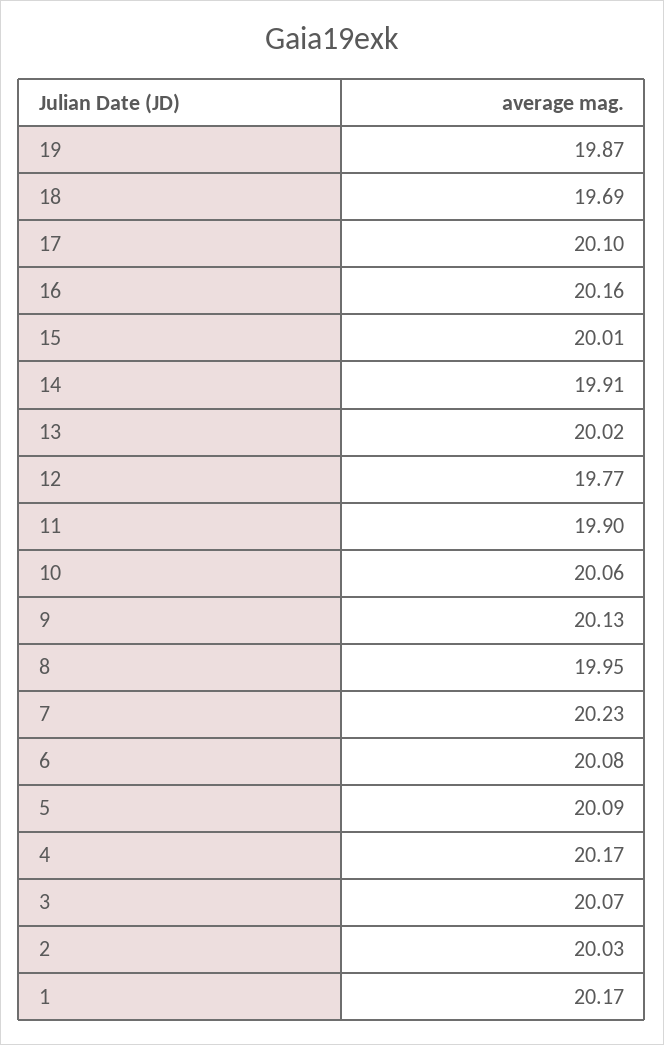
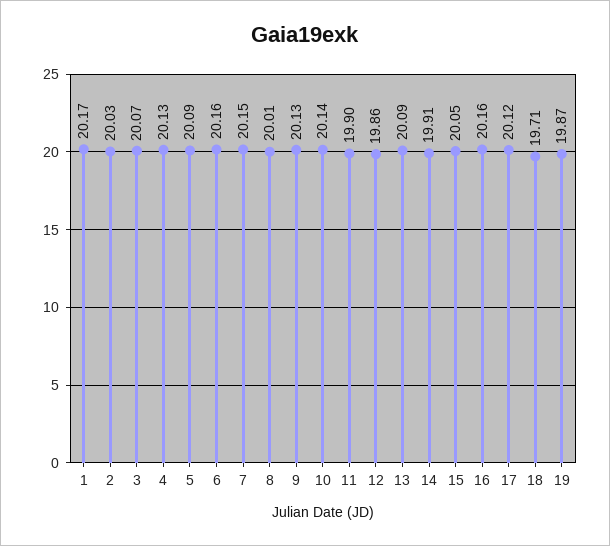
  {
    "19": 19.87,
-   "18": 19.69,
+   "18": 19.71,
-   "17": 20.1,
+   "17": 20.12,
    "16": 20.16,
-   "15": 20.01,
+   "15": 20.05,
    "14": 19.91,
-   "13": 20.02,
+   "13": 20.09,
-   "12": 19.77,
+   "12": 19.86,
    "11": 19.9,
-   "10": 20.06,
+   "10": 20.14,
    "9": 20.13,
-   "8": 19.95,
+   "8": 20.01,
-   "7": 20.23,
+   "7": 20.15,
-   "6": 20.08,
+   "6": 20.16,
    "5": 20.09,
-   "4": 20.17,
+   "4": 20.13,
    "3": 20.07,
    "2": 20.03,
    "1": 20.17
  }

